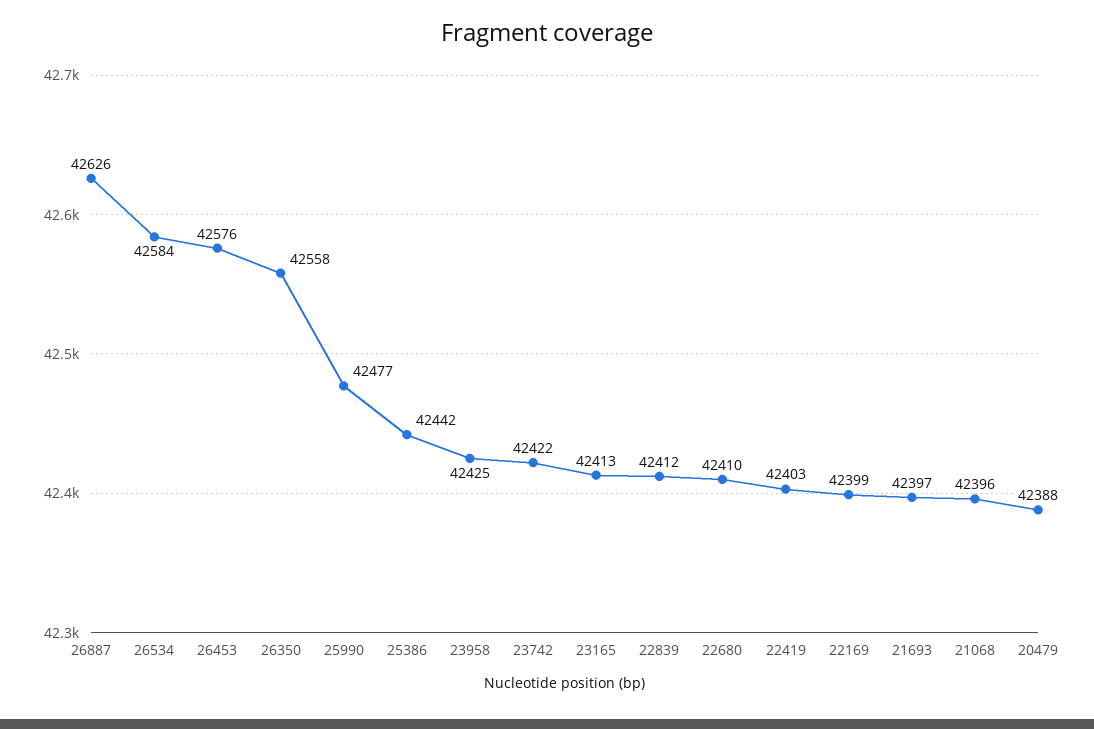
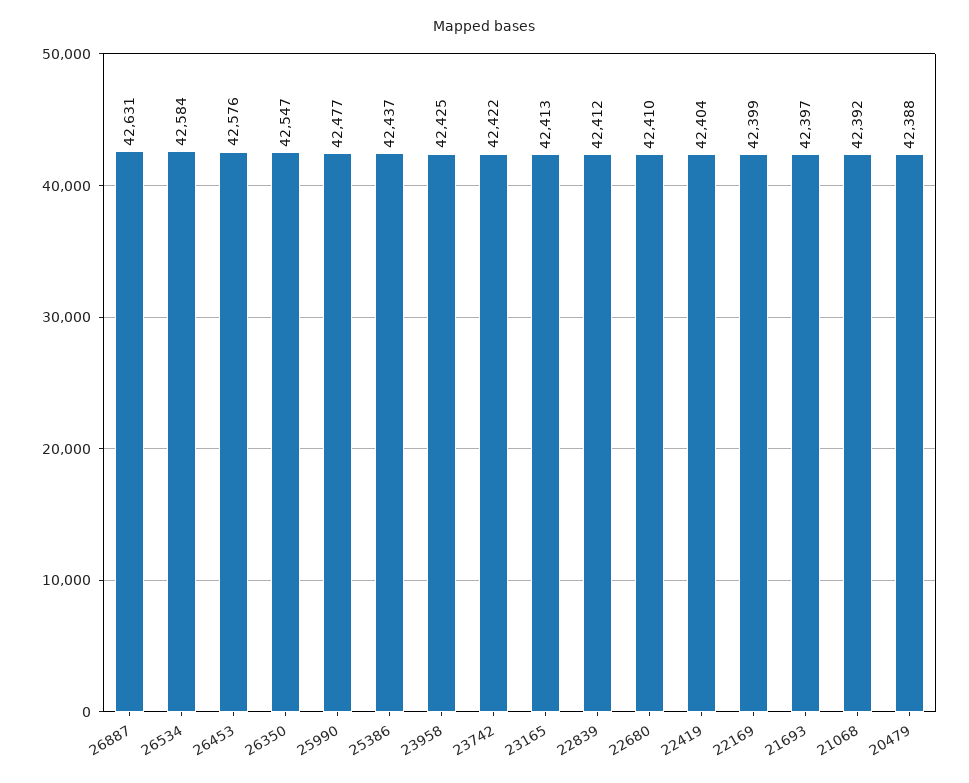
  {
-   "26887": 42626,
+   "26887": 42631,
    "26534": 42584,
    "26453": 42576,
-   "26350": 42558,
+   "26350": 42547,
    "25990": 42477,
-   "25386": 42442,
+   "25386": 42437,
    "23958": 42425,
    "23742": 42422,
    "23165": 42413,
    "22839": 42412,
    "22680": 42410,
-   "22419": 42403,
+   "22419": 42404,
    "22169": 42399,
    "21693": 42397,
-   "21068": 42396,
+   "21068": 42392,
    "20479": 42388
  }

